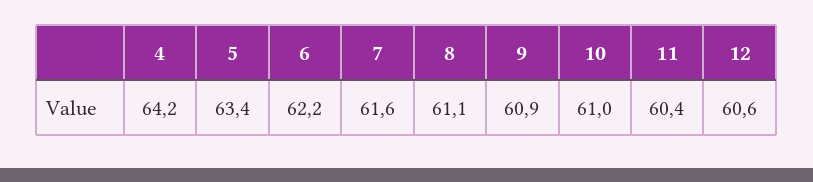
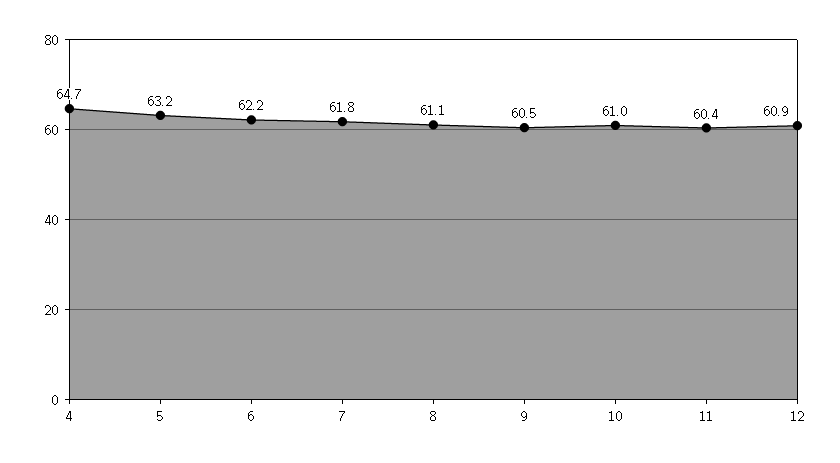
  {
-   "4": 64.2,
+   "4": 64.7,
-   "5": 63.4,
+   "5": 63.2,
    "6": 62.2,
-   "7": 61.6,
+   "7": 61.8,
    "8": 61.1,
-   "9": 60.9,
+   "9": 60.5,
    "10": 61,
    "11": 60.4,
-   "12": 60.6
+   "12": 60.9
  }

